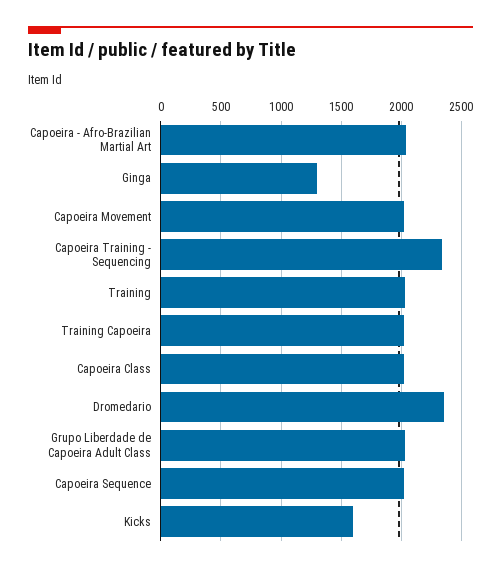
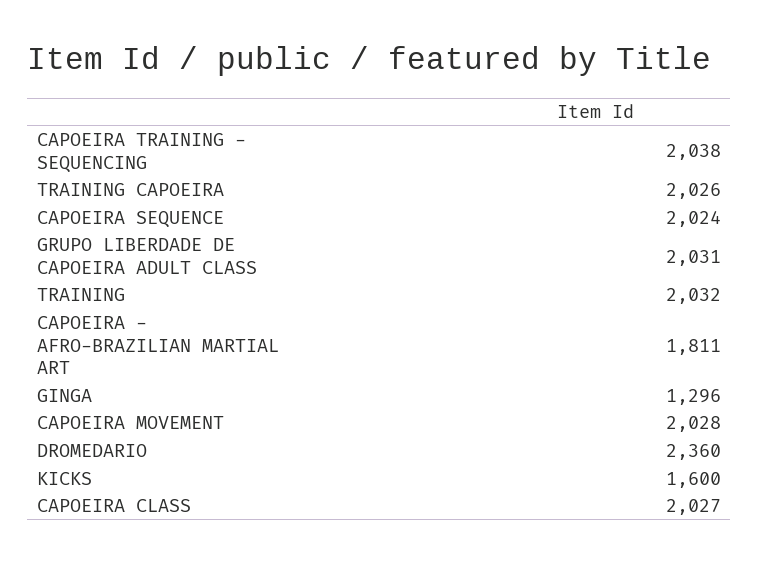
  {
-   "Capoeira - Afro-Brazilian Martial Art": 2050,
+   "Capoeira - Afro-Brazilian Martial Art": 1811,
    "Ginga": 1296,
    "Capoeira Movement": 2028,
-   "Capoeira Training - Sequencing": 2350,
+   "Capoeira Training - Sequencing": 2038,
    "Training": 2032,
    "Training Capoeira": 2026,
    "Capoeira Class": 2027,
    "Dromedario": 2360,
    "Grupo Liberdade de Capoeira Adult Class": 2031,
    "Capoeira Sequence": 2024,
    "Kicks": 1600
  }

